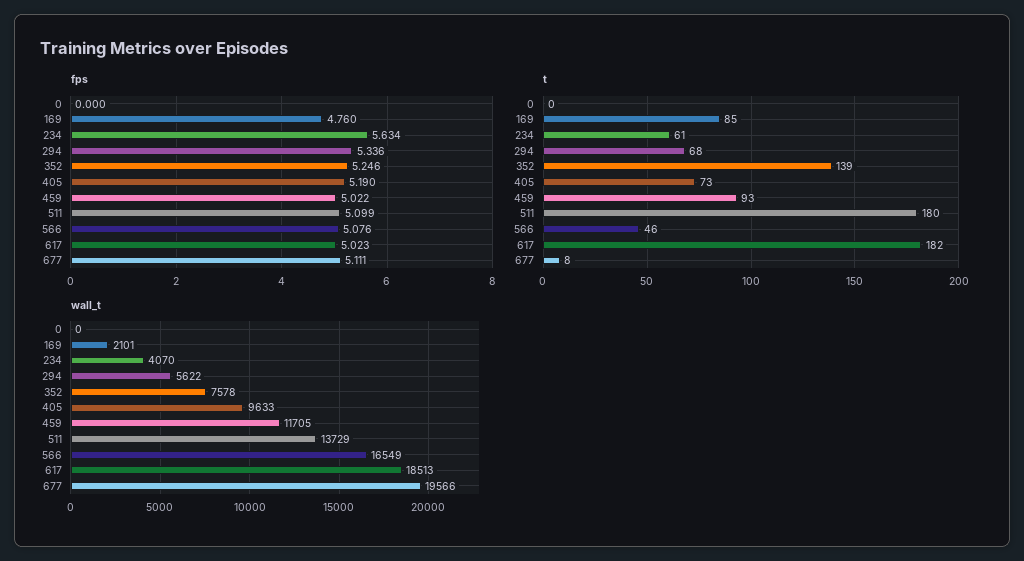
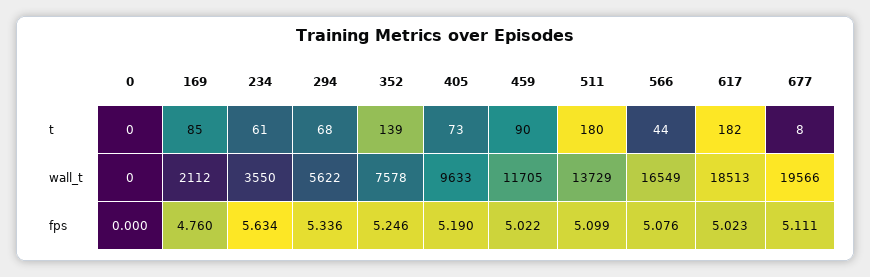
  {
    "fps": {
      "0": 0,
      "169": 4.76,
      "234": 5.634,
      "294": 5.336,
      "352": 5.246,
      "405": 5.19,
      "459": 5.022,
      "511": 5.099,
      "566": 5.076,
      "617": 5.023,
      "677": 5.111
    },
    "t": {
      "0": 0,
      "169": 85,
      "234": 61,
      "294": 68,
      "352": 139,
      "405": 73,
-     "459": 93,
+     "459": 90,
      "511": 180,
-     "566": 46,
+     "566": 44,
      "617": 182,
      "677": 8
    },
    "wall_t": {
      "0": 0,
-     "169": 2101,
+     "169": 2112,
-     "234": 4070,
+     "234": 3550,
      "294": 5622,
      "352": 7578,
      "405": 9633,
      "459": 11705,
      "511": 13729,
      "566": 16549,
      "617": 18513,
      "677": 19566
    }
  }

